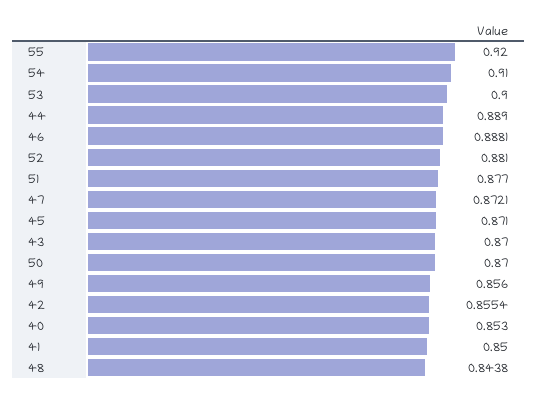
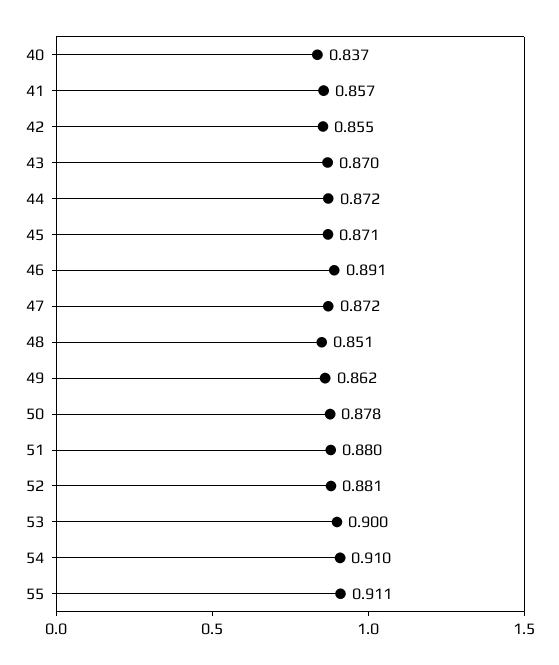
  {
-   "55": 0.92,
+   "55": 0.911,
    "54": 0.91,
    "53": 0.9,
-   "44": 0.889,
+   "44": 0.872,
-   "46": 0.8881,
+   "46": 0.891,
    "52": 0.881,
-   "51": 0.877,
+   "51": 0.88,
    "47": 0.8721,
    "45": 0.871,
    "43": 0.87,
-   "50": 0.87,
+   "50": 0.878,
-   "49": 0.856,
+   "49": 0.862,
    "42": 0.8554,
-   "40": 0.853,
+   "40": 0.837,
-   "41": 0.85,
+   "41": 0.857,
-   "48": 0.8438
+   "48": 0.851
  }

